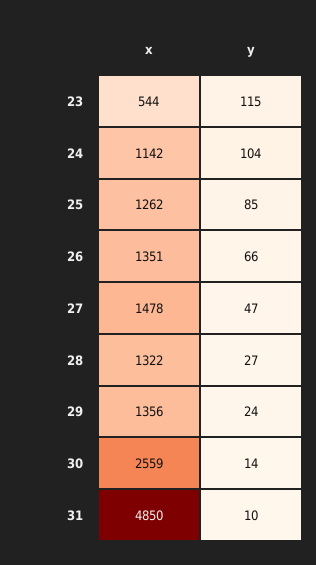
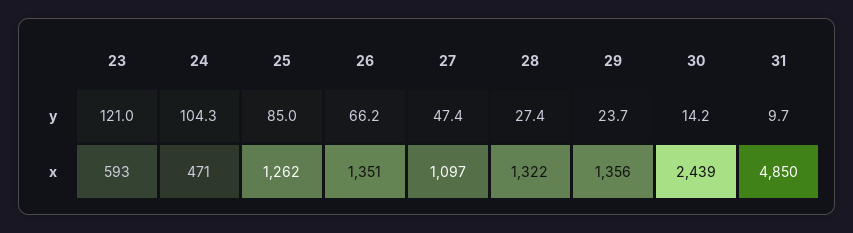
  {
    "x": {
-     "23": 544,
+     "23": 593,
-     "24": 1142,
+     "24": 471,
      "25": 1262,
      "26": 1351,
-     "27": 1478,
+     "27": 1097,
      "28": 1322,
      "29": 1356,
-     "30": 2559,
+     "30": 2439,
      "31": 4850
    },
    "y": {
-     "23": 115,
+     "23": 121,
      "24": 104.3,
      "25": 85,
      "26": 66.2,
      "27": 47.4,
      "28": 27.4,
      "29": 23.7,
      "30": 14.2,
      "31": 9.7
    }
  }

